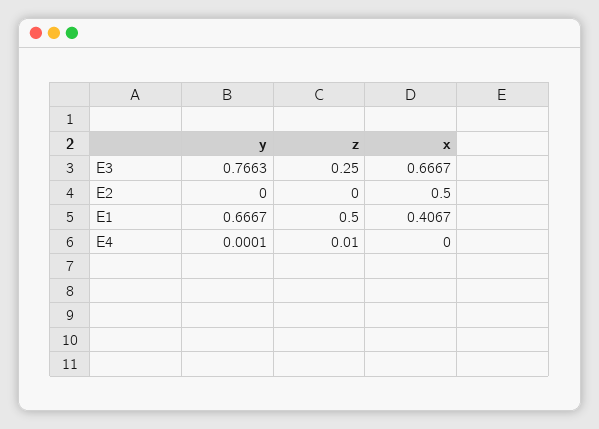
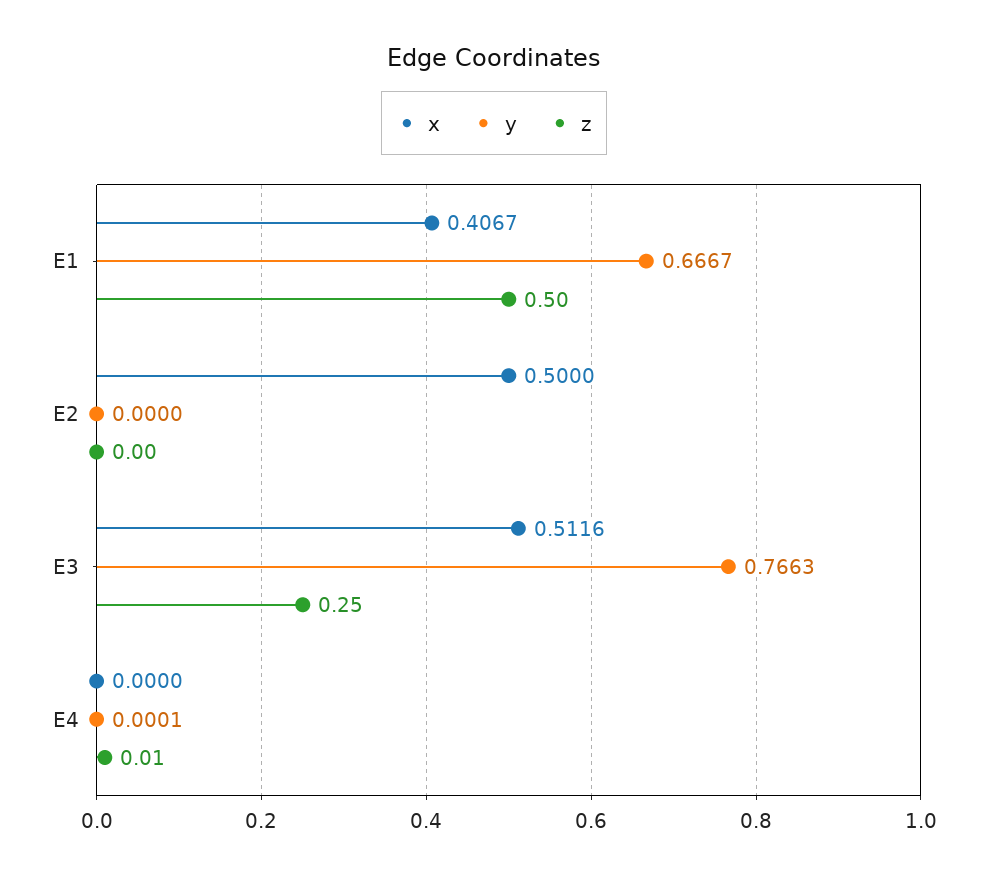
  {
    "y": {
      "E3": 0.7663,
      "E2": 0,
      "E1": 0.6667,
      "E4": 0.0001
    },
    "z": {
      "E3": 0.25,
      "E2": 0,
      "E1": 0.5,
      "E4": 0.01
    },
    "x": {
-     "E3": 0.6667,
+     "E3": 0.5116,
      "E2": 0.5,
      "E1": 0.4067,
      "E4": 0
    }
  }

